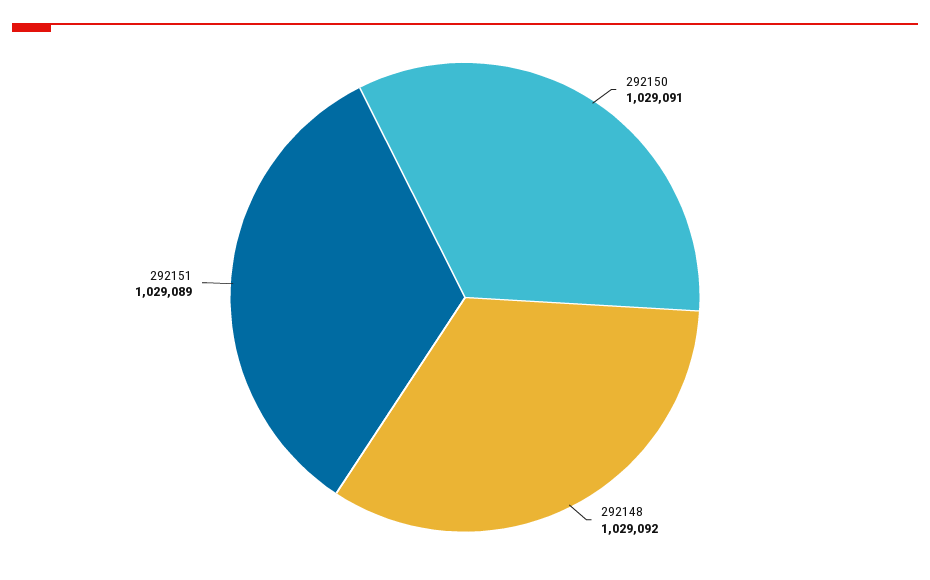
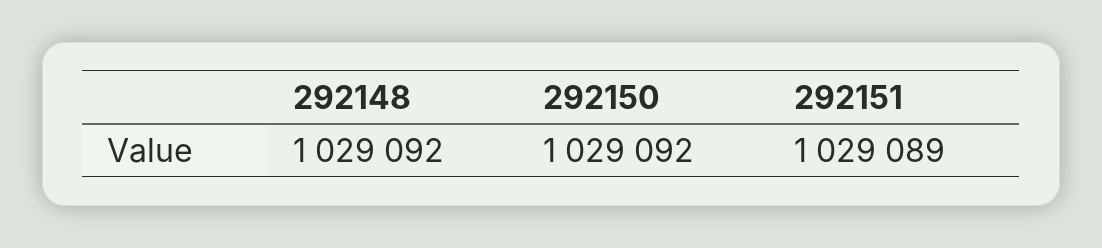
  {
-   "292150": 1029091,
+   "292150": 1029092,
    "292148": 1029092,
    "292151": 1029089
  }

